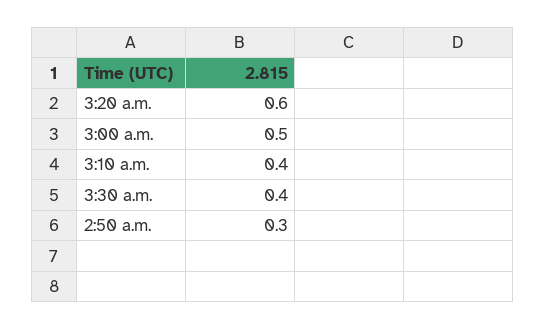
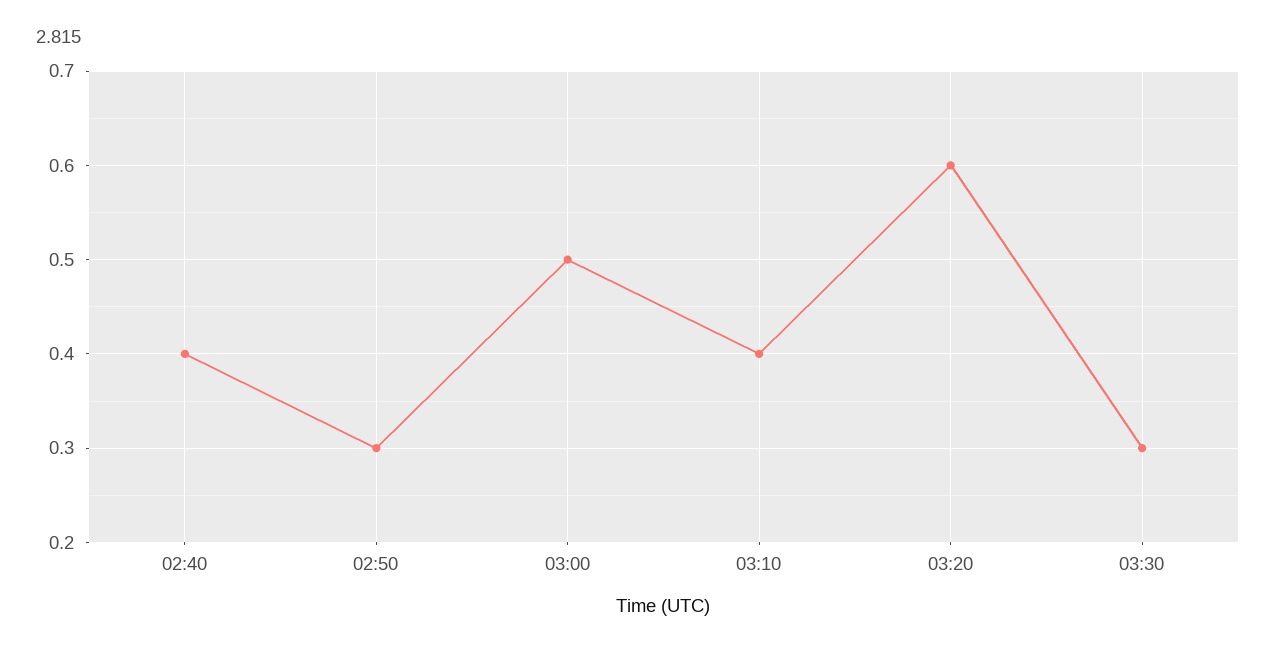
  {
    "3:20 a.m.": 0.6,
    "3:00 a.m.": 0.5,
    "3:10 a.m.": 0.4,
-   "3:30 a.m.": 0.4,
+   "3:30 a.m.": 0.3,
-   "2:50 a.m.": 0.3
+   "2:50 a.m.": 0.3,
+   "02:40": 0.4
  }

